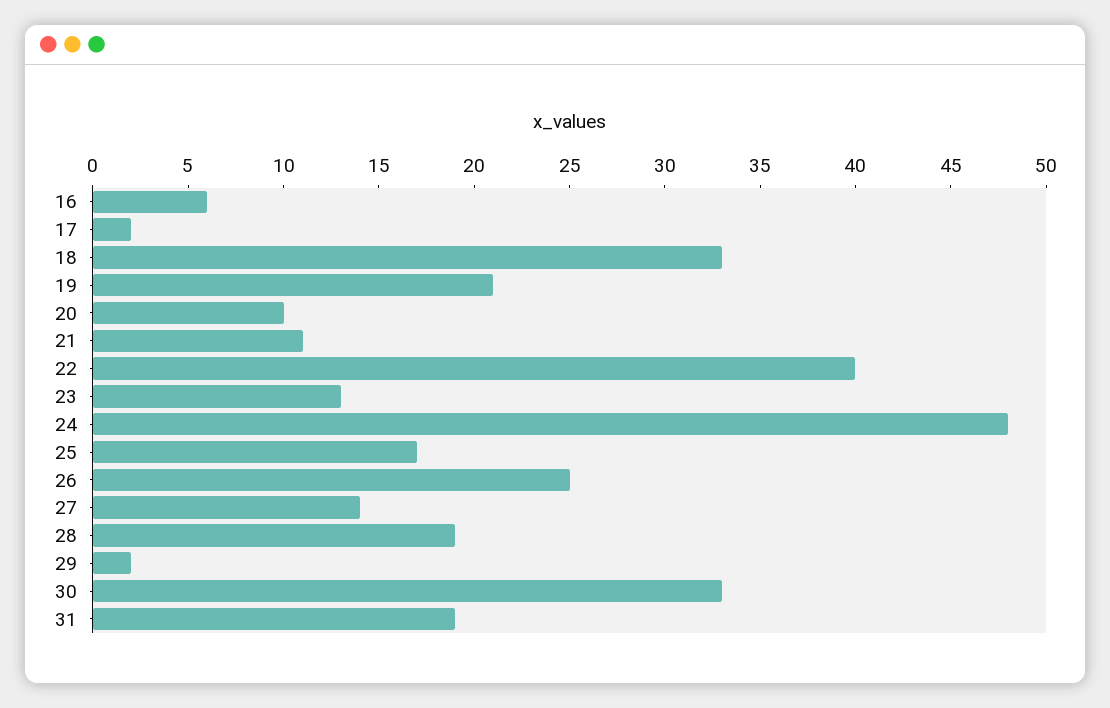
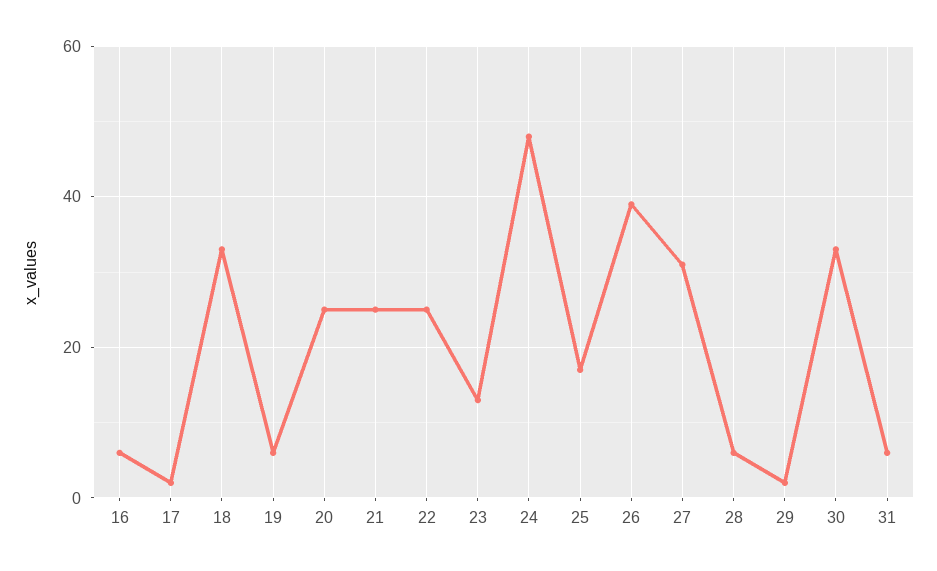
  {
    "16": 6,
    "17": 2,
    "18": 33,
-   "19": 21,
+   "19": 5,
-   "20": 10,
+   "20": 25,
-   "21": 11,
+   "21": 25,
-   "22": 40,
+   "22": 25,
    "23": 13,
    "24": 48,
    "25": 17,
-   "26": 25,
+   "26": 40,
-   "27": 14,
+   "27": 30,
-   "28": 19,
+   "28": 5,
    "29": 2,
    "30": 33,
-   "31": 19
+   "31": 5
  }

